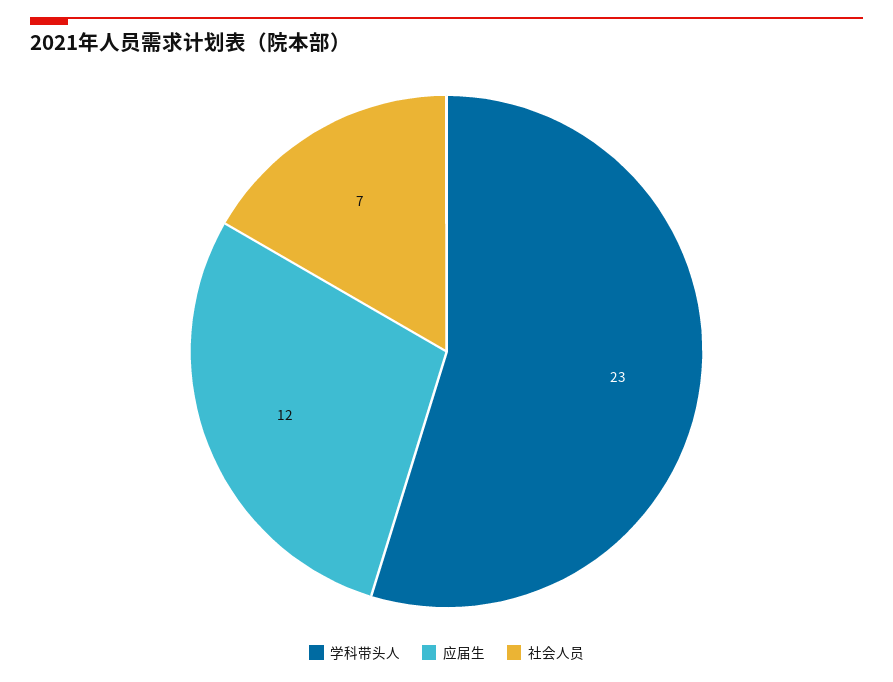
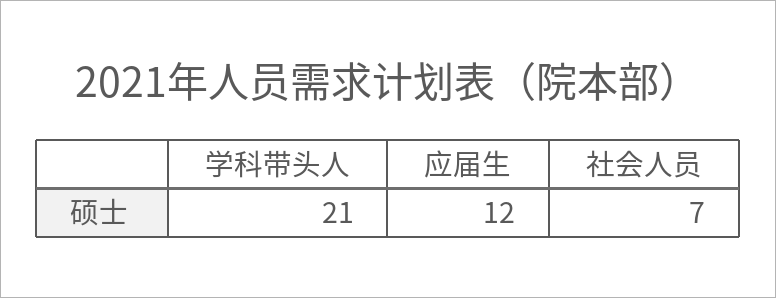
  {
-   "学科带头人": 23,
+   "学科带头人": 21,
    "应届生": 12,
    "社会人员": 7
  }

